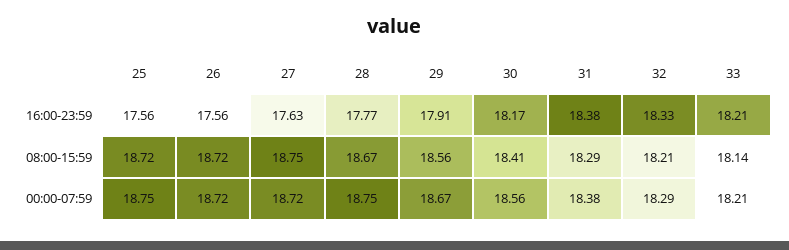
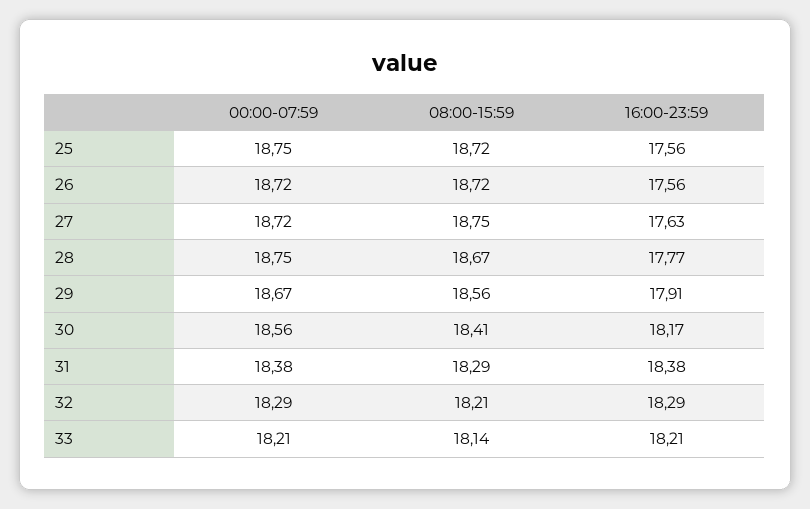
  {
    "25": {
      "16:00-23:59": 17.56,
      "08:00-15:59": 18.72,
      "00:00-07:59": 18.75
    },
    "26": {
      "16:00-23:59": 17.56,
      "08:00-15:59": 18.72,
      "00:00-07:59": 18.72
    },
    "27": {
      "16:00-23:59": 17.63,
      "08:00-15:59": 18.75,
      "00:00-07:59": 18.72
    },
    "28": {
      "16:00-23:59": 17.77,
      "08:00-15:59": 18.67,
      "00:00-07:59": 18.75
    },
    "29": {
      "16:00-23:59": 17.91,
      "08:00-15:59": 18.56,
      "00:00-07:59": 18.67
    },
    "30": {
      "16:00-23:59": 18.17,
      "08:00-15:59": 18.41,
      "00:00-07:59": 18.56
    },
    "31": {
      "16:00-23:59": 18.38,
      "08:00-15:59": 18.29,
      "00:00-07:59": 18.38
    },
    "32": {
-     "16:00-23:59": 18.33,
+     "16:00-23:59": 18.29,
      "08:00-15:59": 18.21,
      "00:00-07:59": 18.29
    },
    "33": {
      "16:00-23:59": 18.21,
      "08:00-15:59": 18.14,
      "00:00-07:59": 18.21
    }
  }

